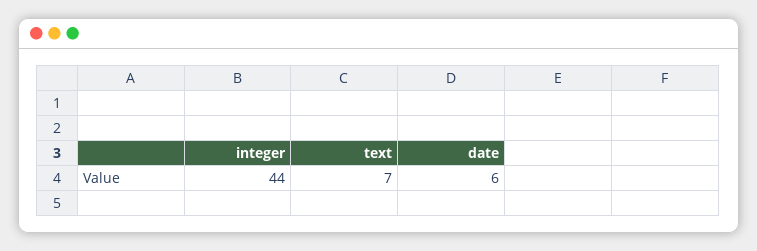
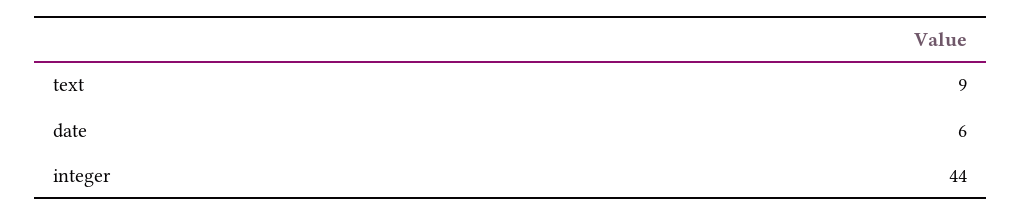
  {
    "integer": 44,
-   "text": 7,
+   "text": 9,
    "date": 6
  }

